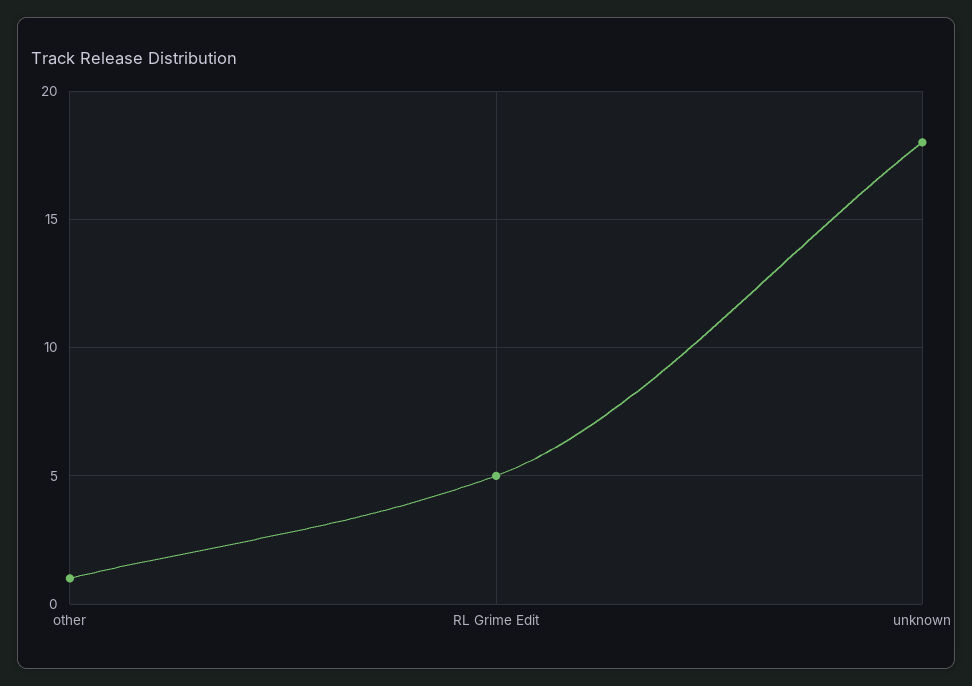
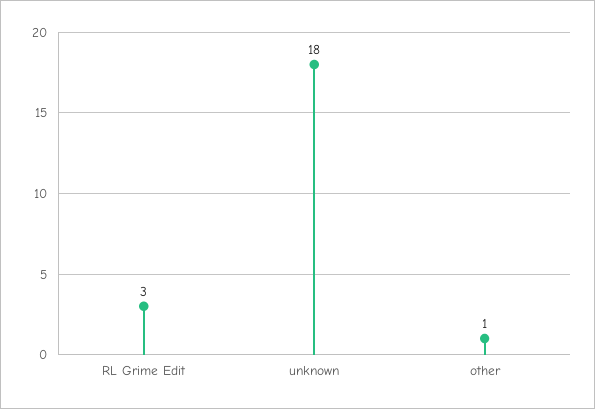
  {
    "other": 1,
-   "RL Grime Edit": 5,
+   "RL Grime Edit": 3,
    "unknown": 18
  }

